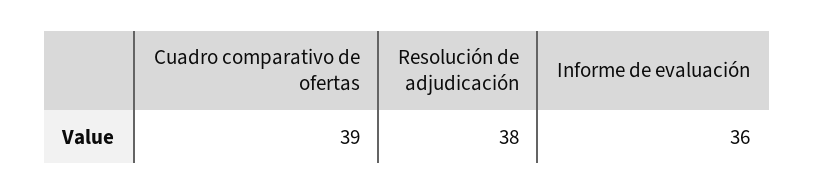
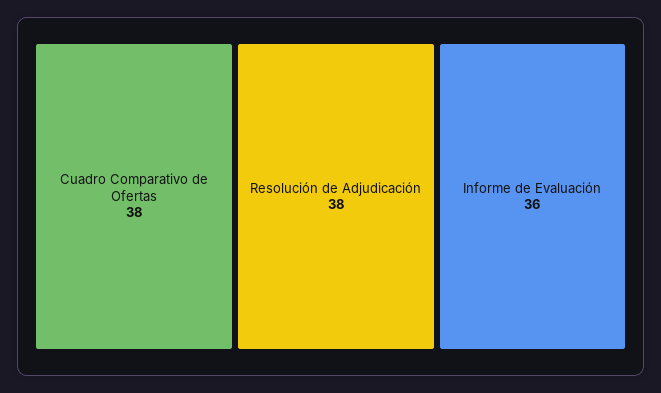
  {
-   "Cuadro comparativo de ofertas": 39,
+   "Cuadro comparativo de ofertas": 38,
    "Resolución de adjudicación": 38,
    "Informe de evaluación": 36
  }

